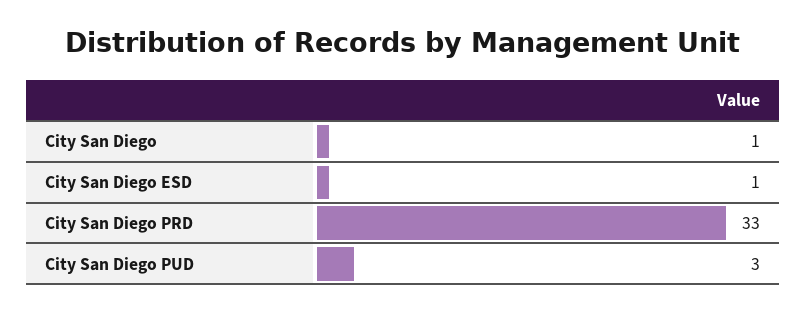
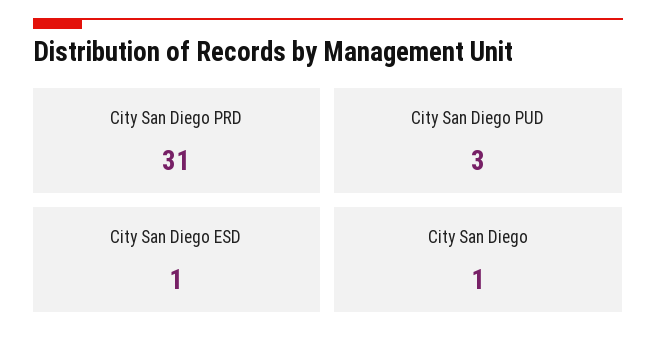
  {
    "City San Diego": 1,
    "City San Diego ESD": 1,
-   "City San Diego PRD": 33,
+   "City San Diego PRD": 31,
    "City San Diego PUD": 3
  }

